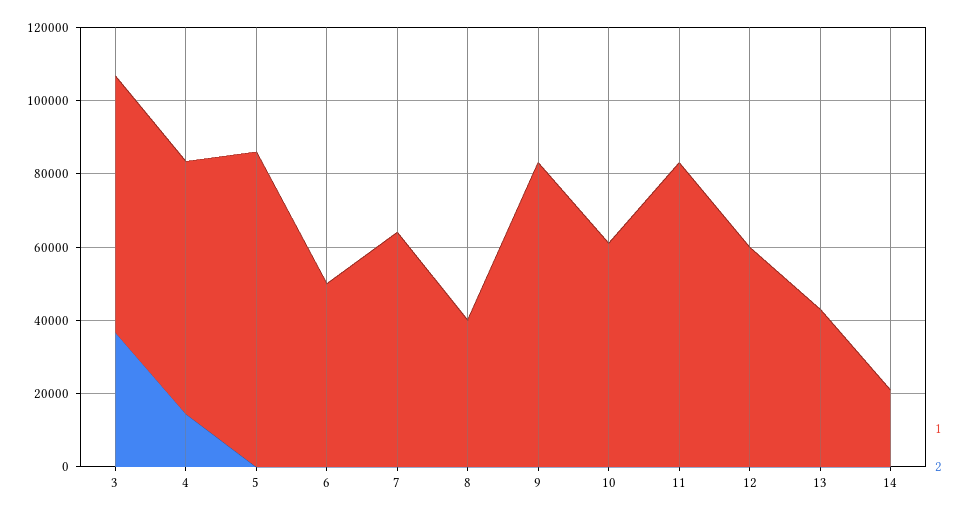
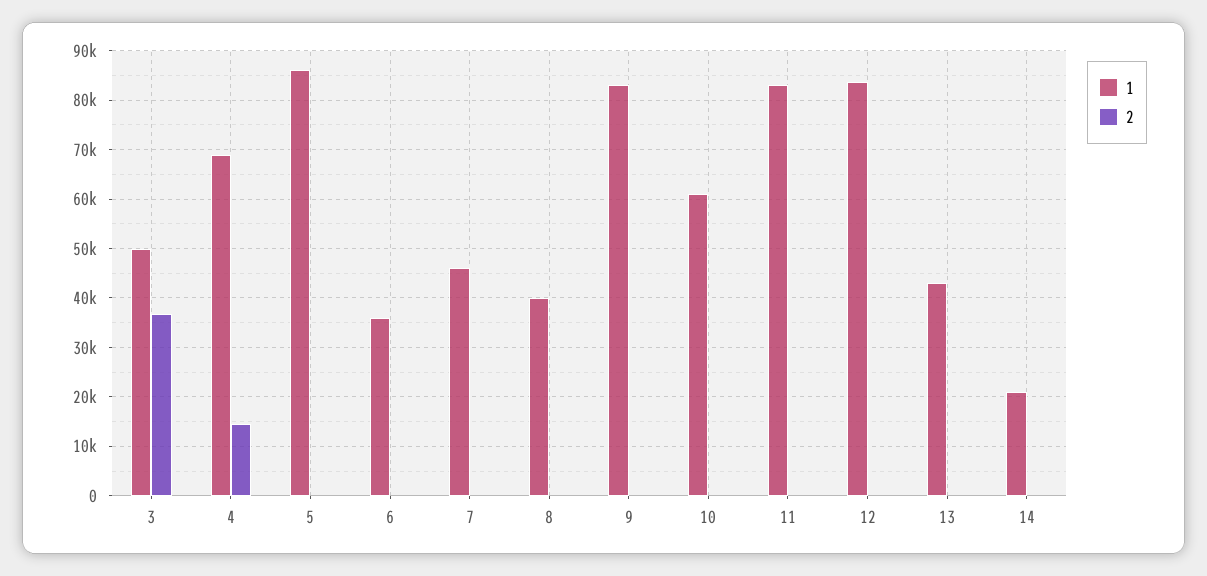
  {
    "1": {
-     "3": 70000,
+     "3": 50000,
      "4": 70000,
      "5": 86000,
-     "6": 50000,
+     "6": 36000,
-     "7": 65000,
+     "7": 46000,
      "8": 40000,
      "9": 84000,
      "10": 62000,
      "11": 84000,
-     "12": 60000,
+     "12": 84000,
      "13": 44000,
      "14": 22000
    },
    "2": {
      "3": 36000,
      "4": 14000,
      "5": 0,
      "6": 0,
      "7": 0,
      "8": 0,
      "9": 0,
      "10": 0,
      "11": 0,
      "12": 0,
      "13": 0,
      "14": 0
    }
  }

